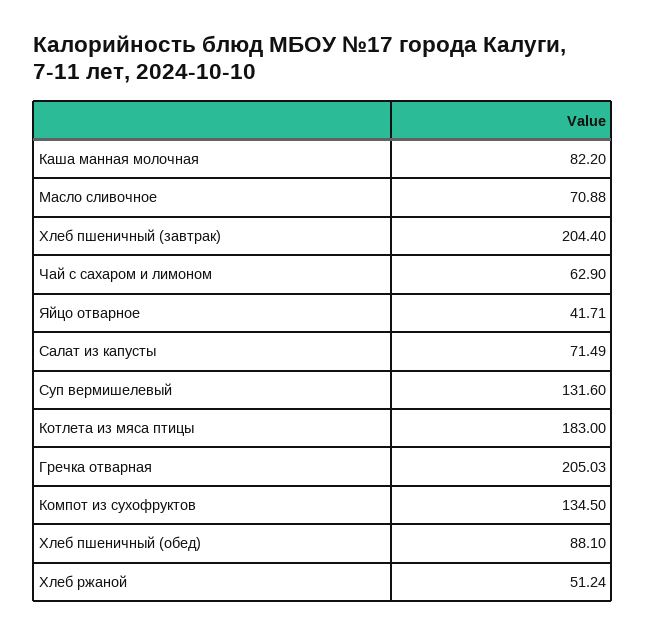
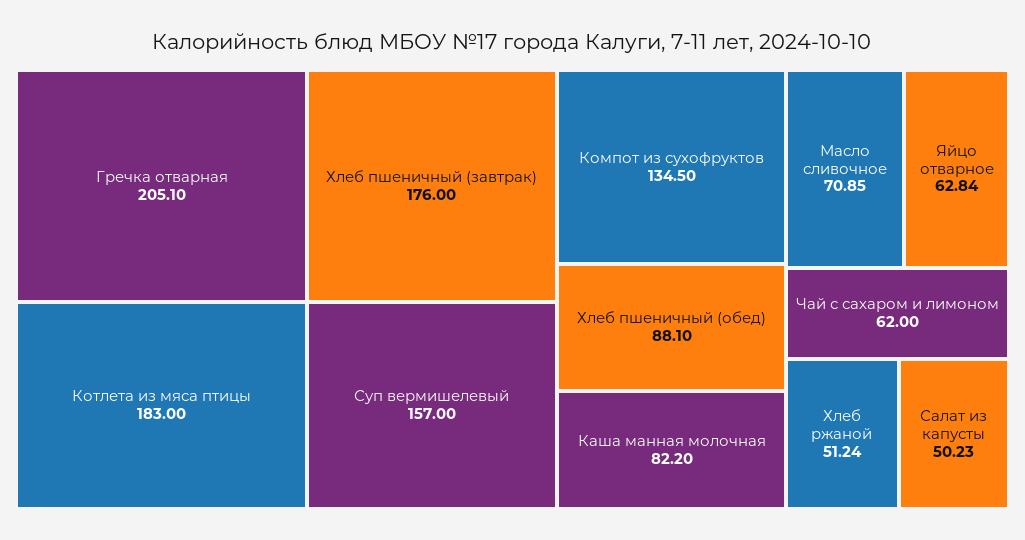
  {
    "Каша манная молочная": 82.2,
-   "Масло сливочное": 70.88,
+   "Масло сливочное": 70.85,
-   "Хлеб пшеничный (завтрак)": 204.4,
+   "Хлеб пшеничный (завтрак)": 176,
-   "Чай с сахаром и лимоном": 62.9,
+   "Чай с сахаром и лимоном": 62,
-   "Яйцо отварное": 41.71,
+   "Яйцо отварное": 62.84,
-   "Салат из капусты": 71.49,
+   "Салат из капусты": 50.23,
-   "Суп вермишелевый": 131.6,
+   "Суп вермишелевый": 157,
    "Котлета из мяса птицы": 183,
-   "Гречка отварная": 205.03,
+   "Гречка отварная": 205.1,
    "Компот из сухофруктов": 134.5,
    "Хлеб пшеничный (обед)": 88.1,
    "Хлеб ржаной": 51.24
  }

